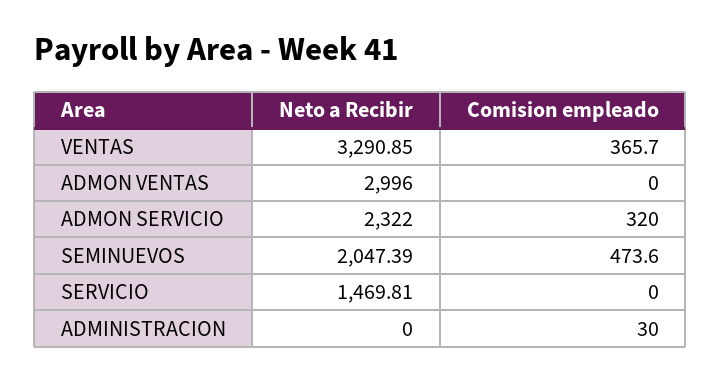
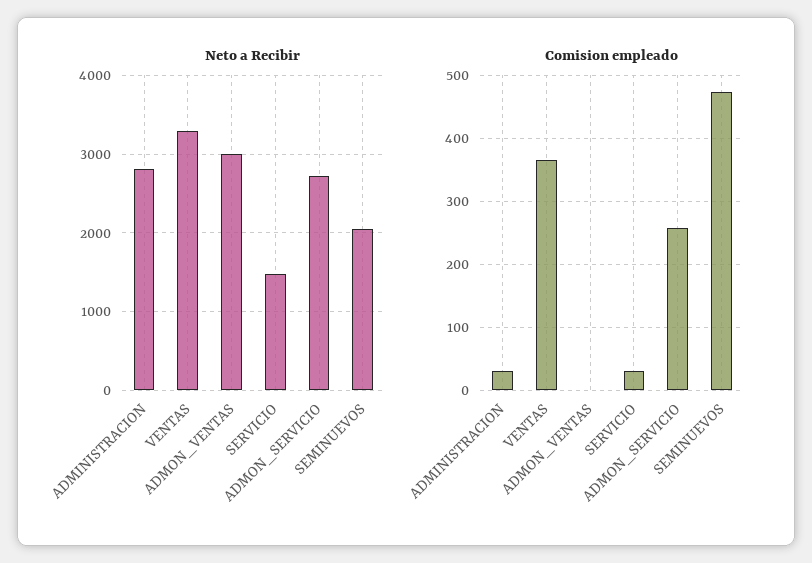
  {
    "Neto a Recibir": {
      "VENTAS": 3290.85,
      "ADMON VENTAS": 2996,
-     "ADMON SERVICIO": 2322,
+     "ADMON SERVICIO": 2700,
      "SEMINUEVOS": 2047.39,
      "SERVICIO": 1469.81,
-     "ADMINISTRACION": 0
+     "ADMINISTRACION": 2800
    },
    "Comision empleado": {
      "VENTAS": 365.7,
      "ADMON VENTAS": 0,
-     "ADMON SERVICIO": 320,
+     "ADMON SERVICIO": 260,
      "SEMINUEVOS": 473.6,
-     "SERVICIO": 0,
+     "SERVICIO": 30,
      "ADMINISTRACION": 30
    }
  }

